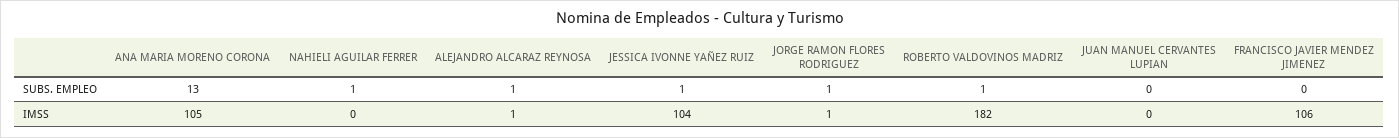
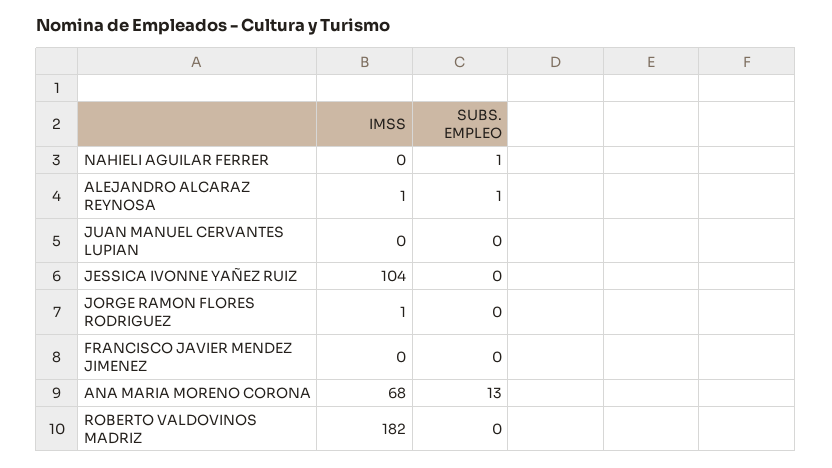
  {
    "ANA MARIA MORENO CORONA": {
      "SUBS. EMPLEO": 13,
-     "IMSS": 105
+     "IMSS": 68
    },
    "NAHIELI AGUILAR FERRER": {
      "SUBS. EMPLEO": 1,
      "IMSS": 0
    },
    "ALEJANDRO ALCARAZ REYNOSA": {
      "SUBS. EMPLEO": 1,
      "IMSS": 1
    },
    "JESSICA IVONNE YAÑEZ RUIZ": {
-     "SUBS. EMPLEO": 1,
+     "SUBS. EMPLEO": 0,
      "IMSS": 104
    },
    "JORGE RAMON FLORES RODRIGUEZ": {
-     "SUBS. EMPLEO": 1,
+     "SUBS. EMPLEO": 0,
      "IMSS": 1
    },
    "ROBERTO VALDOVINOS MADRIZ": {
-     "SUBS. EMPLEO": 1,
+     "SUBS. EMPLEO": 0,
      "IMSS": 182
    },
    "JUAN MANUEL CERVANTES LUPIAN": {
      "SUBS. EMPLEO": 0,
      "IMSS": 0
    },
    "FRANCISCO JAVIER MENDEZ JIMENEZ": {
      "SUBS. EMPLEO": 0,
-     "IMSS": 106
+     "IMSS": 0
    }
  }

